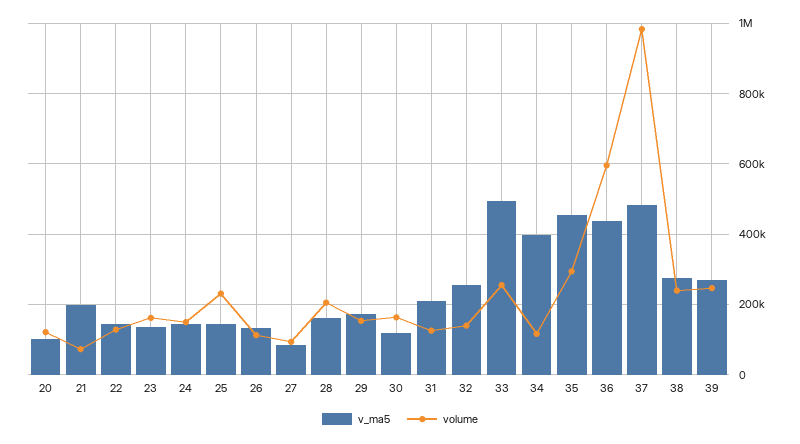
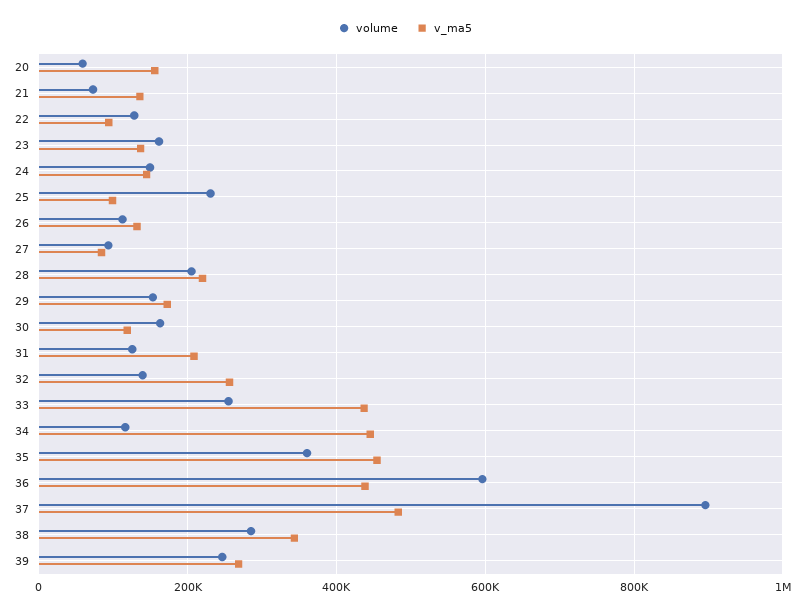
  {
    "v_ma5": {
-     "20": 100000,
+     "20": 160000,
-     "21": 200000,
+     "21": 140000,
-     "22": 140000,
+     "22": 100000,
      "23": 140000,
      "24": 140000,
-     "25": 140000,
+     "25": 100000,
      "26": 140000,
      "27": 80000,
-     "28": 160000,
+     "28": 220000,
      "29": 180000,
      "30": 120000,
      "31": 200000,
      "32": 260000,
-     "33": 500000,
+     "33": 440000,
-     "34": 400000,
+     "34": 440000,
      "35": 460000,
      "36": 440000,
      "37": 480000,
-     "38": 280000,
+     "38": 340000,
      "39": 260000
    },
    "volume": {
-     "20": 120000,
+     "20": 60000,
      "21": 80000,
      "22": 120000,
      "23": 160000,
      "24": 140000,
      "25": 240000,
      "26": 120000,
      "27": 100000,
      "28": 200000,
      "29": 160000,
      "30": 160000,
      "31": 120000,
      "32": 140000,
      "33": 260000,
      "34": 120000,
-     "35": 300000,
+     "35": 360000,
      "36": 600000,
-     "37": 980000,
+     "37": 900000,
-     "38": 240000,
+     "38": 280000,
      "39": 240000
    }
  }

